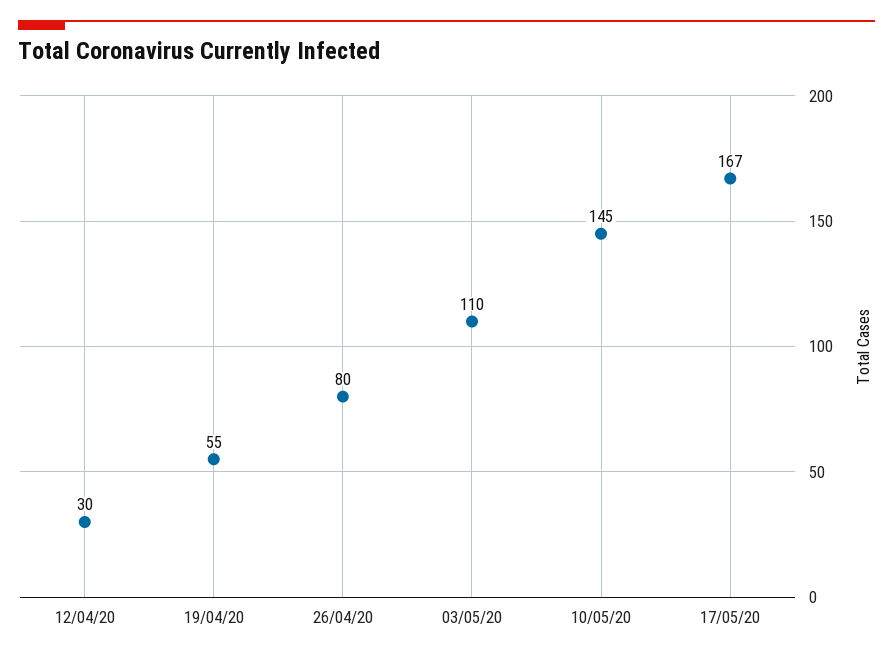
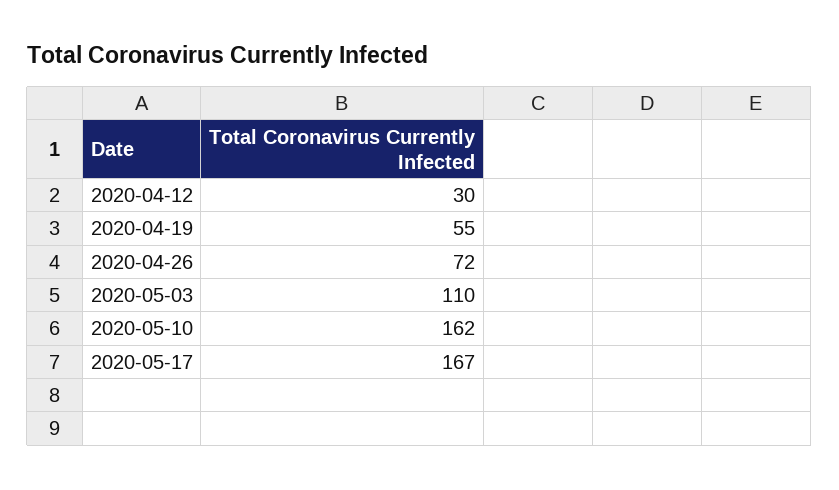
  {
    "12/04/20": 30,
    "19/04/20": 55,
-   "26/04/20": 80,
+   "26/04/20": 72,
    "03/05/20": 110,
-   "10/05/20": 145,
+   "10/05/20": 162,
    "17/05/20": 167
  }

